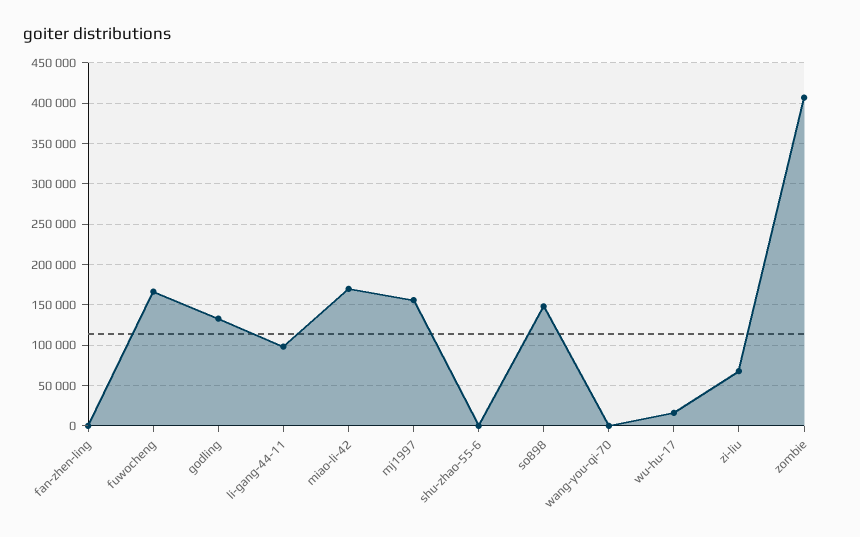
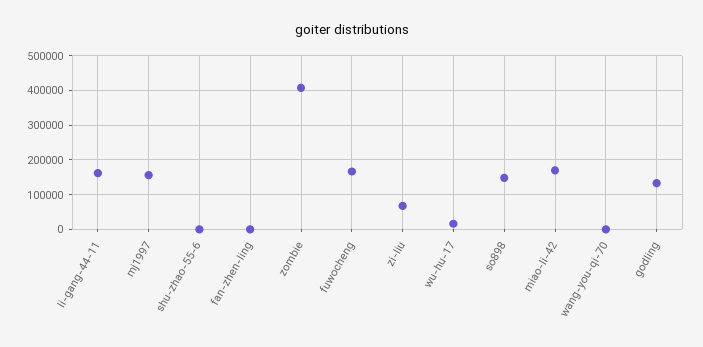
  {
    "fan-zhen-ling": 0,
    "fuwocheng": 170000,
    "godling": 130000,
-   "li-gang-44-11": 100000,
+   "li-gang-44-11": 160000,
    "miao-li-42": 170000,
    "mj1997": 160000,
    "shu-zhao-55-6": 0,
    "so898": 150000,
    "wang-you-qi-70": 0,
    "wu-hu-17": 20000,
    "zi-liu": 70000,
    "zombie": 410000
  }

